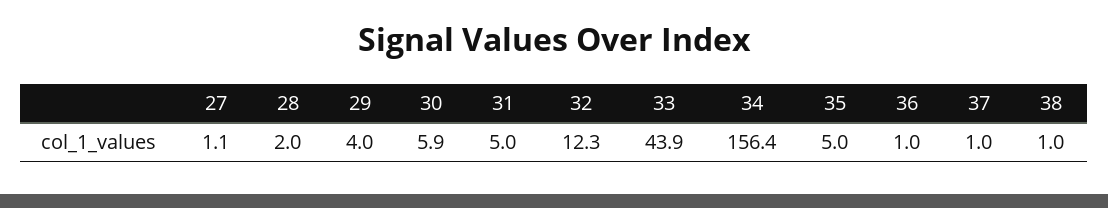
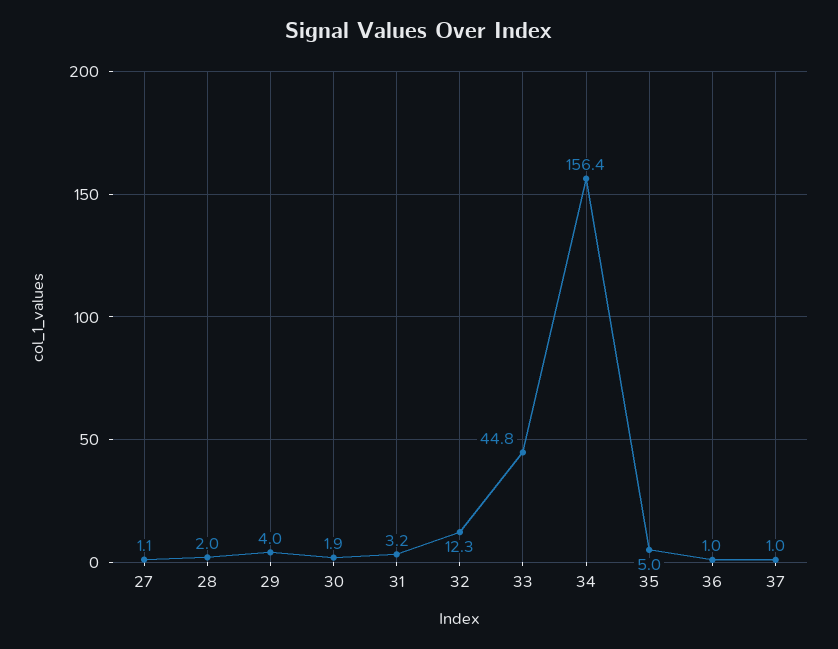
  {
    "27": 1.1,
    "28": 2,
    "29": 4,
-   "30": 5.9,
+   "30": 1.9,
-   "31": 5,
+   "31": 3.2,
    "32": 12.3,
-   "33": 43.9,
+   "33": 44.8,
    "34": 156.4,
    "35": 5,
    "36": 1,
-   "37": 1,
+   "37": 1
-   "38": 1
  }

